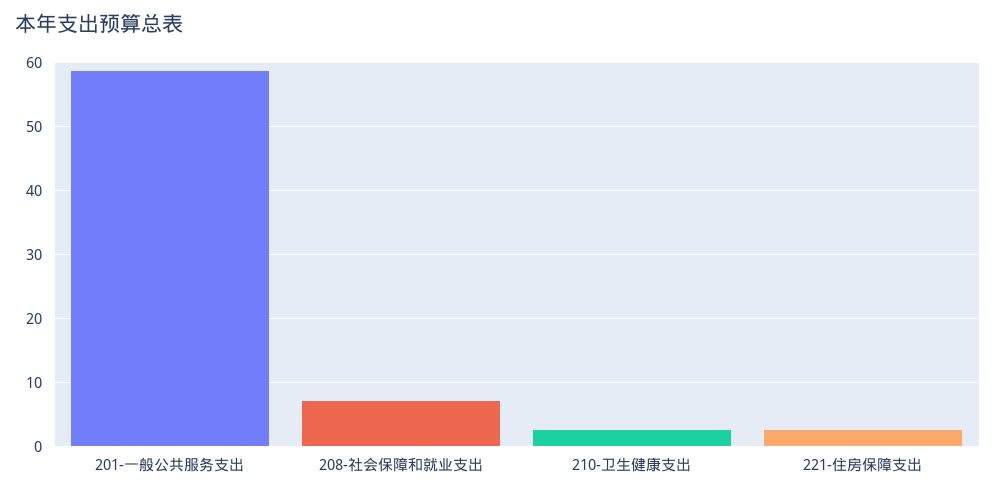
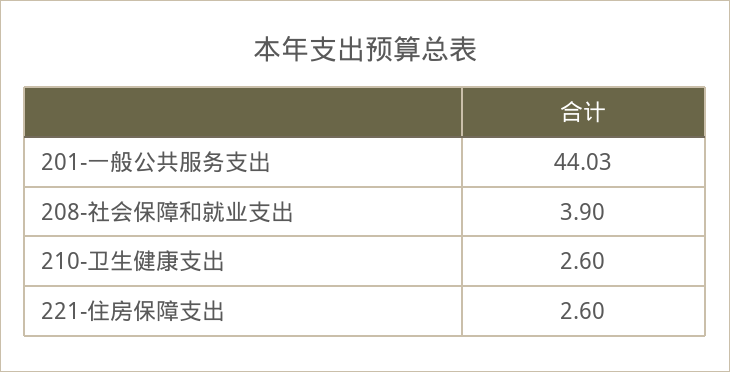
  {
-   "201-一般公共服务支出": 59,
+   "201-一般公共服务支出": 44.03,
-   "208-社会保障和就业支出": 7,
+   "208-社会保障和就业支出": 3.9,
    "210-卫生健康支出": 2.6,
    "221-住房保障支出": 2.6
  }

